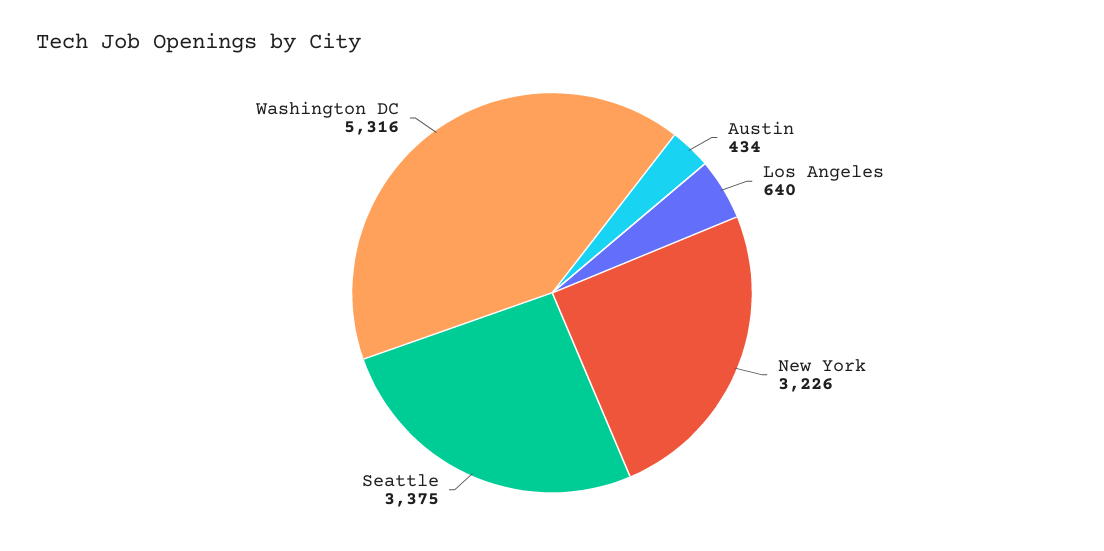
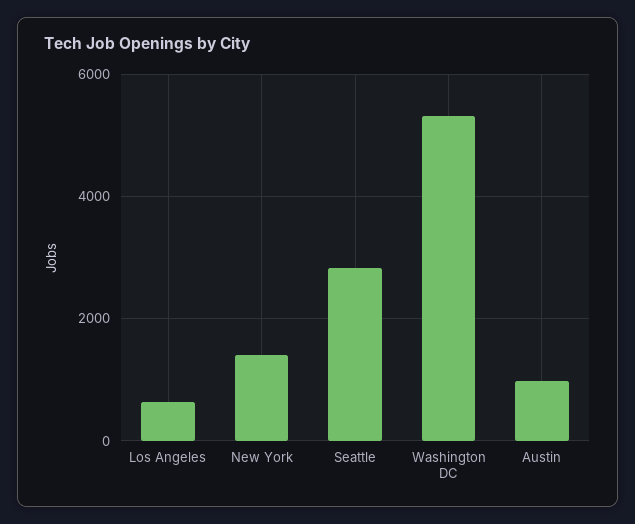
  {
-   "Austin": 434,
+   "Austin": 1000,
    "Los Angeles": 640,
-   "New York": 3226,
+   "New York": 1400,
-   "Seattle": 3375,
+   "Seattle": 2800,
    "Washington DC": 5316
  }

